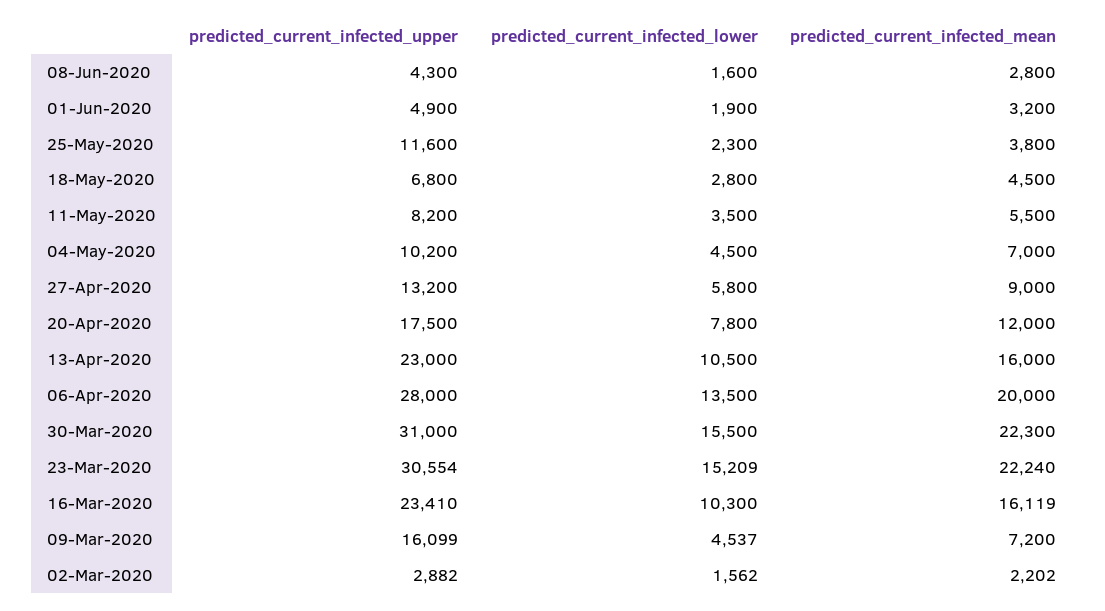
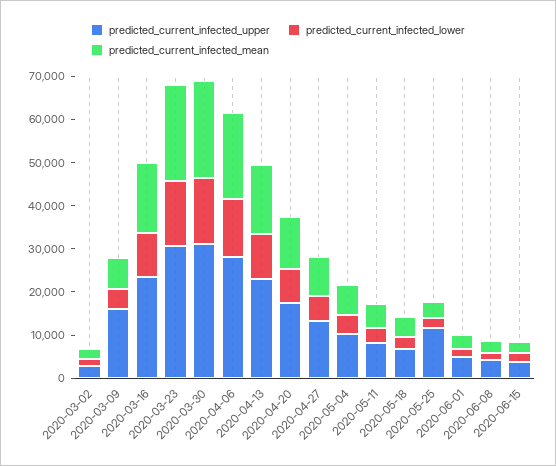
  {
    "predicted_current_infected_upper": {
      "08-Jun-2020": 4300,
      "01-Jun-2020": 4900,
      "25-May-2020": 11600,
      "18-May-2020": 6800,
      "11-May-2020": 8200,
      "04-May-2020": 10200,
      "27-Apr-2020": 13200,
      "20-Apr-2020": 17500,
      "13-Apr-2020": 23000,
      "06-Apr-2020": 28000,
      "30-Mar-2020": 31000,
      "23-Mar-2020": 30554,
      "16-Mar-2020": 23410,
      "09-Mar-2020": 16099,
-     "02-Mar-2020": 2882
+     "02-Mar-2020": 2882,
+     "2020-06-15": 4000
    },
    "predicted_current_infected_lower": {
      "08-Jun-2020": 1600,
      "01-Jun-2020": 1900,
      "25-May-2020": 2300,
      "18-May-2020": 2800,
      "11-May-2020": 3500,
      "04-May-2020": 4500,
      "27-Apr-2020": 5800,
      "20-Apr-2020": 7800,
      "13-Apr-2020": 10500,
      "06-Apr-2020": 13500,
      "30-Mar-2020": 15500,
      "23-Mar-2020": 15209,
      "16-Mar-2020": 10300,
      "09-Mar-2020": 4537,
-     "02-Mar-2020": 1562
+     "02-Mar-2020": 1562,
+     "2020-06-15": 2000
    },
    "predicted_current_infected_mean": {
      "08-Jun-2020": 2800,
      "01-Jun-2020": 3200,
      "25-May-2020": 3800,
      "18-May-2020": 4500,
      "11-May-2020": 5500,
      "04-May-2020": 7000,
      "27-Apr-2020": 9000,
      "20-Apr-2020": 12000,
      "13-Apr-2020": 16000,
      "06-Apr-2020": 20000,
      "30-Mar-2020": 22300,
      "23-Mar-2020": 22240,
      "16-Mar-2020": 16119,
      "09-Mar-2020": 7200,
-     "02-Mar-2020": 2202
+     "02-Mar-2020": 2202,
+     "2020-06-15": 2000
    }
  }

